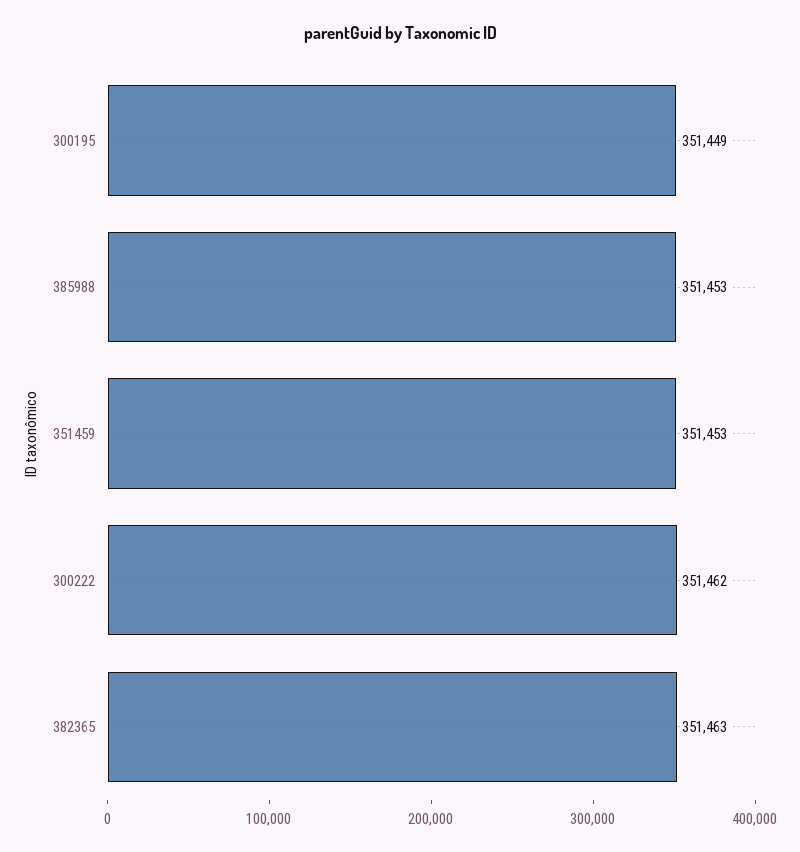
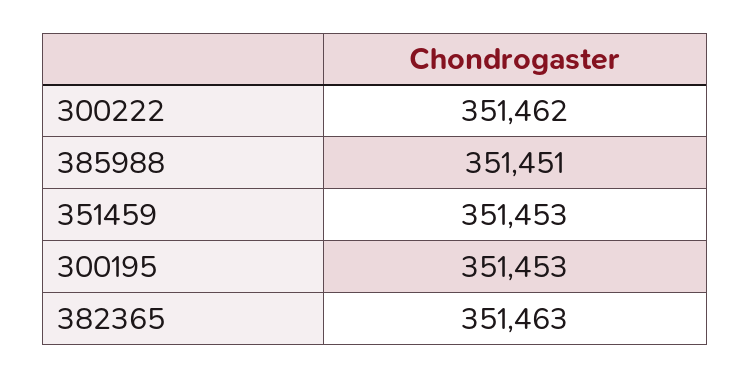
  {
-   "300195": 351449,
+   "300195": 351453,
-   "385988": 351453,
+   "385988": 351451,
    "351459": 351453,
    "300222": 351462,
    "382365": 351463
  }

